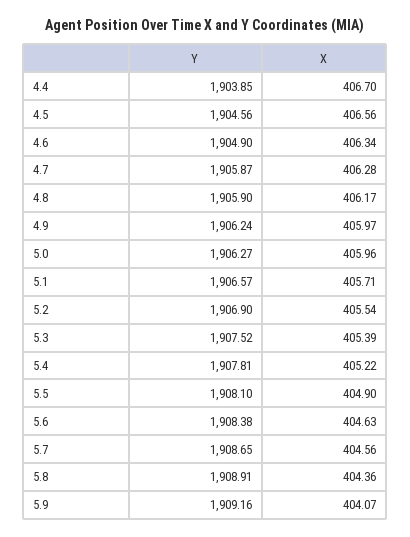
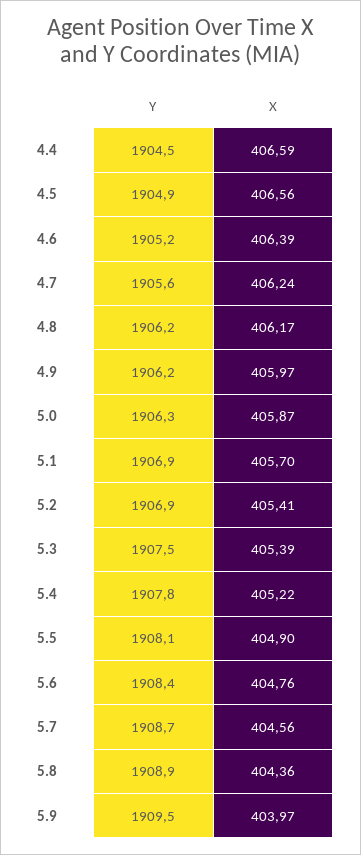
  {
    "Y": {
-     "4.4": 1903.85,
+     "4.4": 1904.5,
-     "4.5": 1904.56,
+     "4.5": 1904.9,
-     "4.6": 1904.9,
+     "4.6": 1905.2,
-     "4.7": 1905.87,
+     "4.7": 1905.6,
-     "4.8": 1905.9,
+     "4.8": 1906.2,
      "4.9": 1906.24,
      "5.0": 1906.27,
-     "5.1": 1906.57,
+     "5.1": 1906.9,
      "5.2": 1906.9,
      "5.3": 1907.52,
      "5.4": 1907.81,
      "5.5": 1908.1,
      "5.6": 1908.38,
      "5.7": 1908.65,
      "5.8": 1908.91,
-     "5.9": 1909.16
+     "5.9": 1909.5
    },
    "X": {
-     "4.4": 406.7,
+     "4.4": 406.59,
      "4.5": 406.56,
-     "4.6": 406.34,
+     "4.6": 406.39,
-     "4.7": 406.28,
+     "4.7": 406.24,
      "4.8": 406.17,
      "4.9": 405.97,
-     "5.0": 405.96,
+     "5.0": 405.87,
-     "5.1": 405.71,
+     "5.1": 405.7,
-     "5.2": 405.54,
+     "5.2": 405.41,
      "5.3": 405.39,
      "5.4": 405.22,
      "5.5": 404.9,
-     "5.6": 404.63,
+     "5.6": 404.76,
      "5.7": 404.56,
      "5.8": 404.36,
-     "5.9": 404.07
+     "5.9": 403.97
    }
  }

